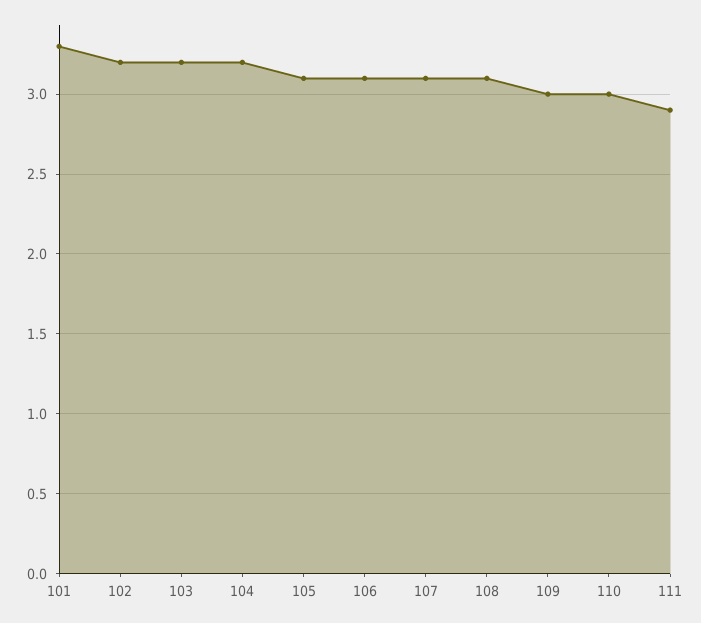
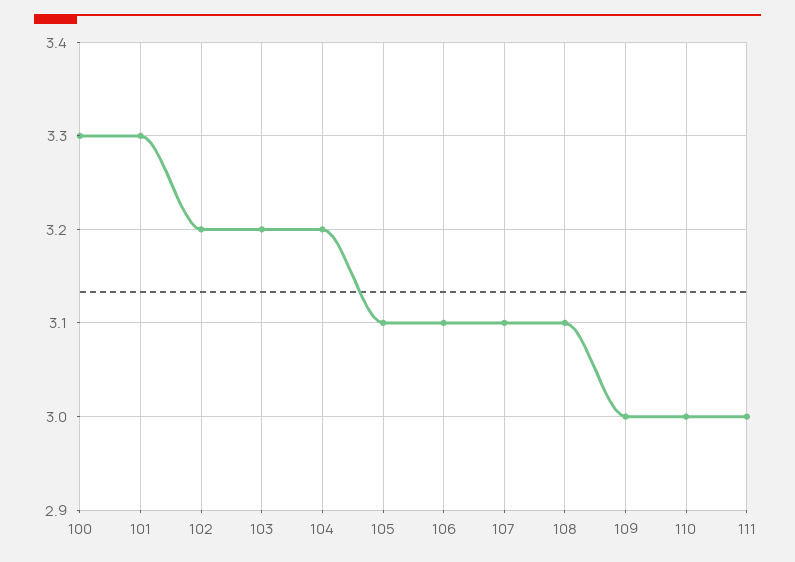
  {
    "101": 3.3,
    "102": 3.2,
    "103": 3.2,
    "104": 3.2,
    "105": 3.1,
    "106": 3.1,
    "107": 3.1,
    "108": 3.1,
    "109": 3,
    "110": 3,
-   "111": 2.9
+   "111": 3,
+   "100": 3.3
  }

